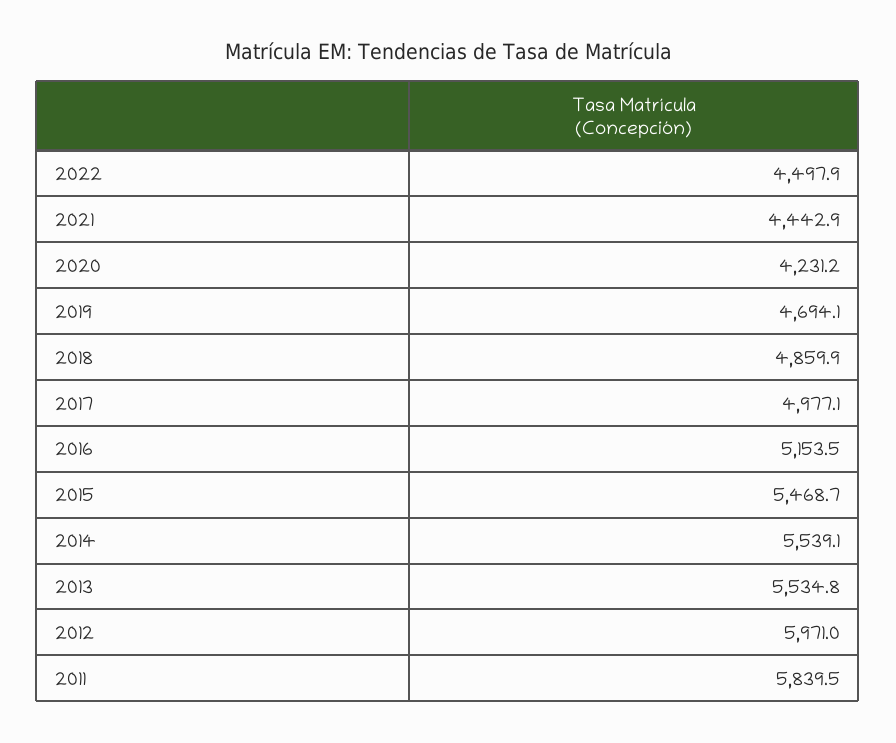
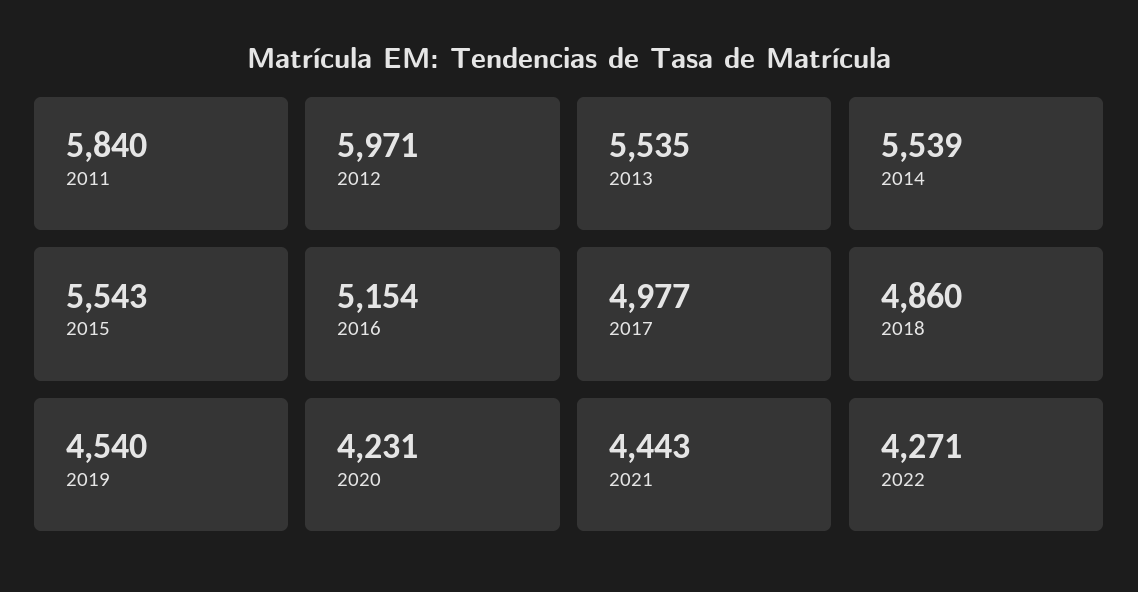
  {
-   "2022": 4497.9,
+   "2022": 4271,
    "2021": 4442.9,
    "2020": 4231.2,
-   "2019": 4694.1,
+   "2019": 4540,
    "2018": 4859.9,
    "2017": 4977.1,
    "2016": 5153.5,
-   "2015": 5468.7,
+   "2015": 5543,
    "2014": 5539.1,
    "2013": 5534.8,
    "2012": 5971,
    "2011": 5839.5
  }

